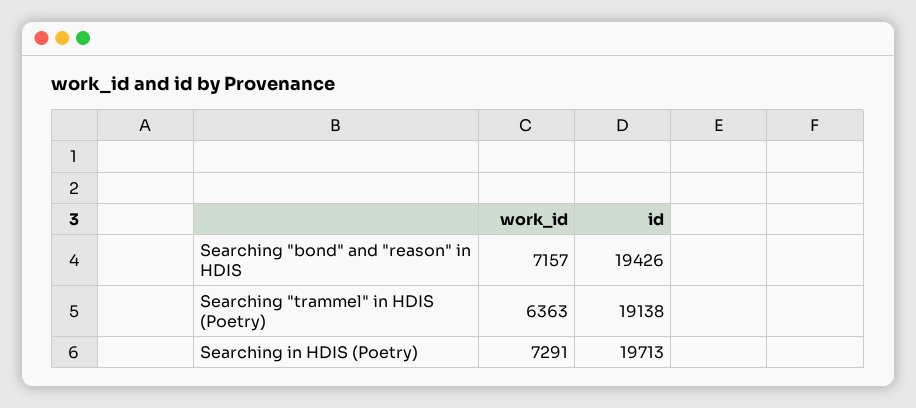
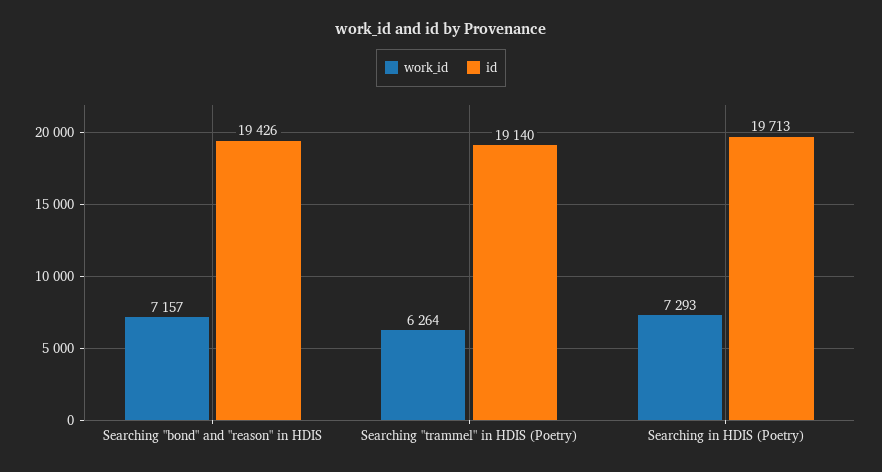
  {
    "work_id": {
      "Searching \"bond\" and \"reason\" in HDIS": 7157,
-     "Searching \"trammel\" in HDIS (Poetry)": 6363,
+     "Searching \"trammel\" in HDIS (Poetry)": 6264,
-     "Searching in HDIS (Poetry)": 7291
+     "Searching in HDIS (Poetry)": 7293
    },
    "id": {
      "Searching \"bond\" and \"reason\" in HDIS": 19426,
-     "Searching \"trammel\" in HDIS (Poetry)": 19138,
+     "Searching \"trammel\" in HDIS (Poetry)": 19140,
      "Searching in HDIS (Poetry)": 19713
    }
  }

